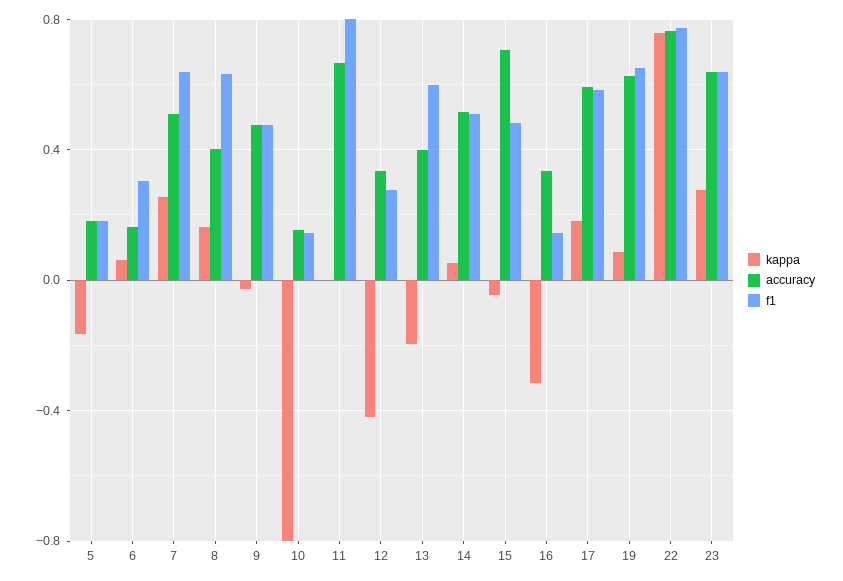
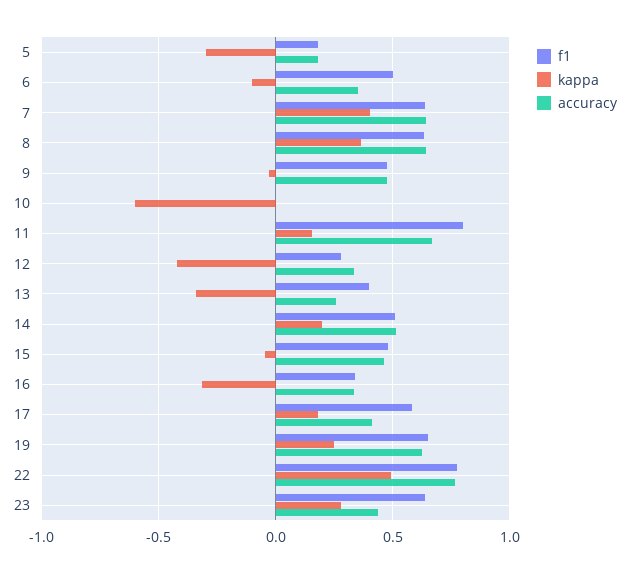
  {
    "kappa": {
-     "5": -0.15,
+     "5": -0.3,
-     "6": 0.05,
+     "6": -0.1,
-     "7": 0.25,
+     "7": 0.4,
-     "8": 0.15,
+     "8": 0.35,
      "9": -0.05,
-     "10": -0.8,
+     "10": -0.6,
-     "11": 0,
+     "11": 0.15,
      "12": -0.4,
-     "13": -0.2,
+     "13": -0.35,
-     "14": 0.05,
+     "14": 0.2,
      "15": -0.05,
      "16": -0.3,
      "17": 0.2,
-     "19": 0.1,
+     "19": 0.25,
-     "22": 0.75,
+     "22": 0.5,
      "23": 0.3
    },
    "accuracy": {
      "5": 0.2,
-     "6": 0.15,
+     "6": 0.35,
-     "7": 0.5,
+     "7": 0.65,
-     "8": 0.4,
+     "8": 0.65,
      "9": 0.5,
-     "10": 0.15,
+     "10": 0,
      "11": 0.65,
      "12": 0.35,
-     "13": 0.4,
+     "13": 0.25,
      "14": 0.5,
-     "15": 0.7,
+     "15": 0.45,
      "16": 0.35,
-     "17": 0.6,
+     "17": 0.4,
      "19": 0.65,
      "22": 0.75,
-     "23": 0.65
+     "23": 0.45
    },
    "f1": {
      "5": 0.2,
-     "6": 0.3,
+     "6": 0.5,
      "7": 0.65,
      "8": 0.65,
      "9": 0.5,
-     "10": 0.15,
+     "10": 0,
      "11": 0.8,
      "12": 0.3,
-     "13": 0.6,
+     "13": 0.4,
      "14": 0.5,
      "15": 0.5,
-     "16": 0.15,
+     "16": 0.35,
      "17": 0.6,
      "19": 0.65,
      "22": 0.75,
      "23": 0.65
    }
  }

